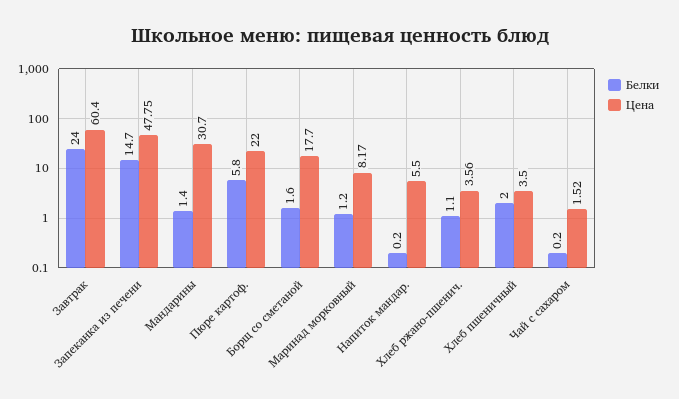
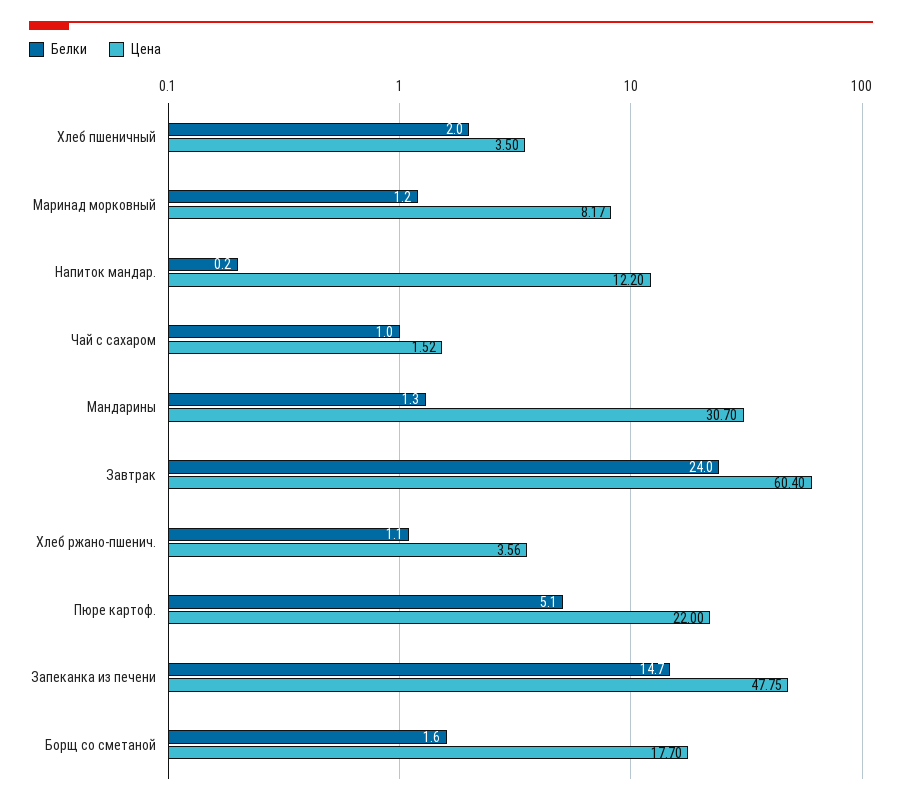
  {
    "Белки": {
      "Завтрак": 24,
      "Запеканка из печени": 14.7,
-     "Мандарины": 1.4,
+     "Мандарины": 1.3,
-     "Пюре картоф.": 5.8,
+     "Пюре картоф.": 5.1,
      "Борщ со сметаной": 1.6,
      "Маринад морковный": 1.2,
      "Напиток мандар.": 0.2,
      "Хлеб ржано-пшенич.": 1.1,
      "Хлеб пшеничный": 2,
-     "Чай с сахаром": 0.2
+     "Чай с сахаром": 1
    },
    "Цена": {
      "Завтрак": 60.4,
      "Запеканка из печени": 47.75,
      "Мандарины": 30.7,
      "Пюре картоф.": 22,
      "Борщ со сметаной": 17.7,
      "Маринад морковный": 8.17,
-     "Напиток мандар.": 5.5,
+     "Напиток мандар.": 12.2,
      "Хлеб ржано-пшенич.": 3.56,
      "Хлеб пшеничный": 3.5,
      "Чай с сахаром": 1.52
    }
  }

